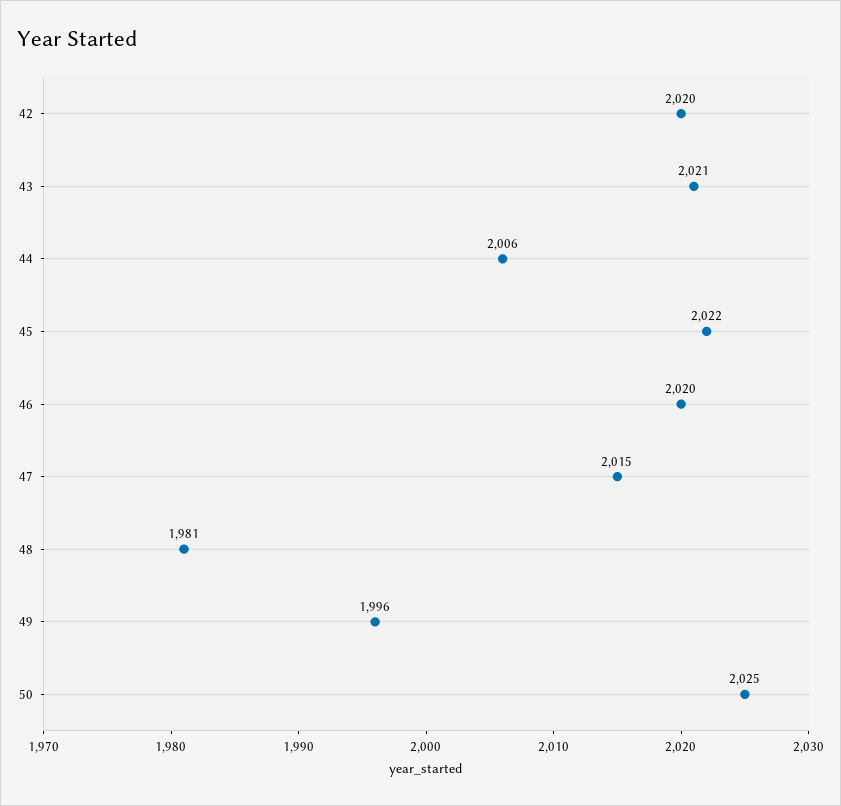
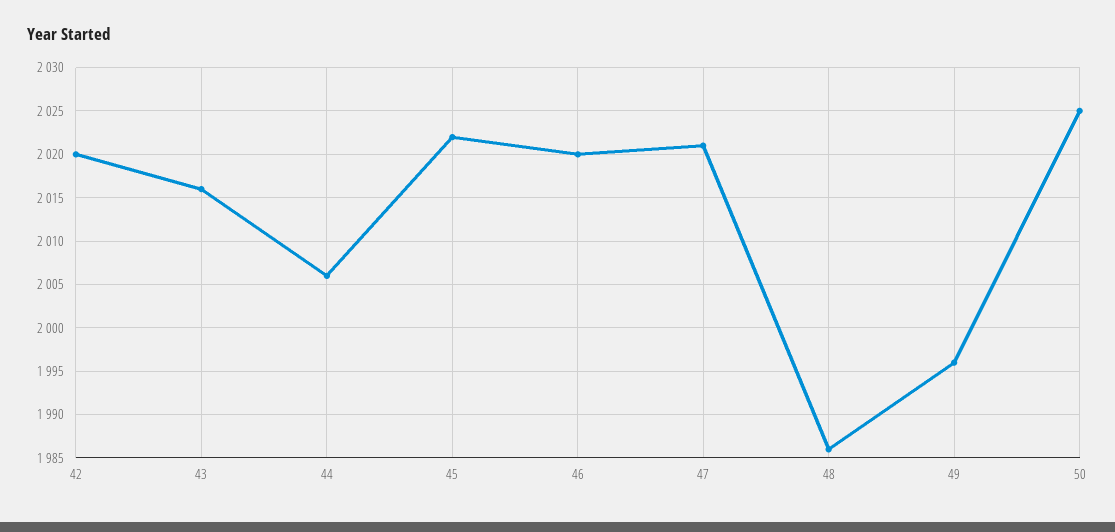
  {
    "42": 2020,
-   "43": 2021,
+   "43": 2016,
    "44": 2006,
    "45": 2022,
    "46": 2020,
-   "47": 2015,
+   "47": 2021,
-   "48": 1981,
+   "48": 1986,
    "49": 1996,
    "50": 2025
  }

